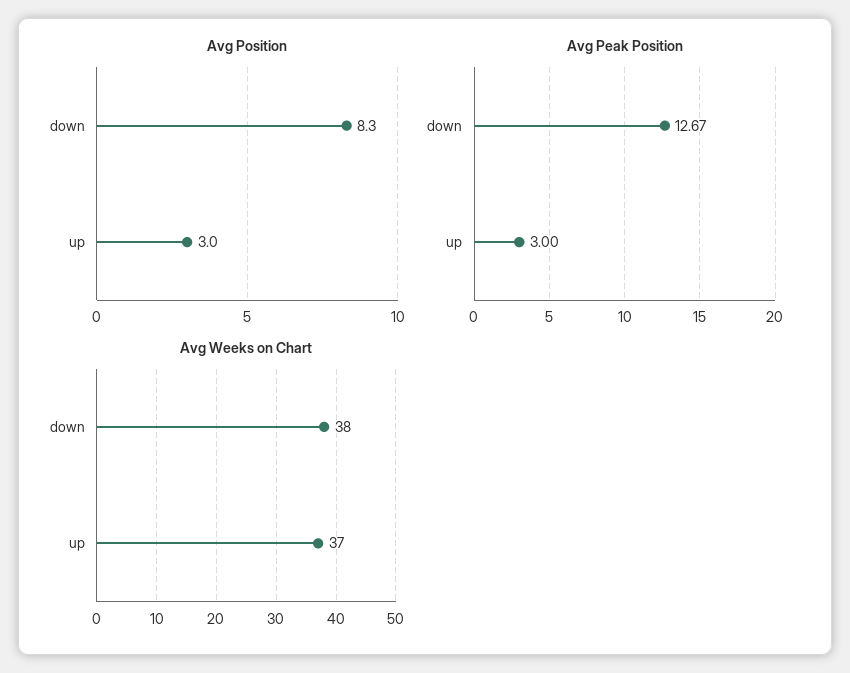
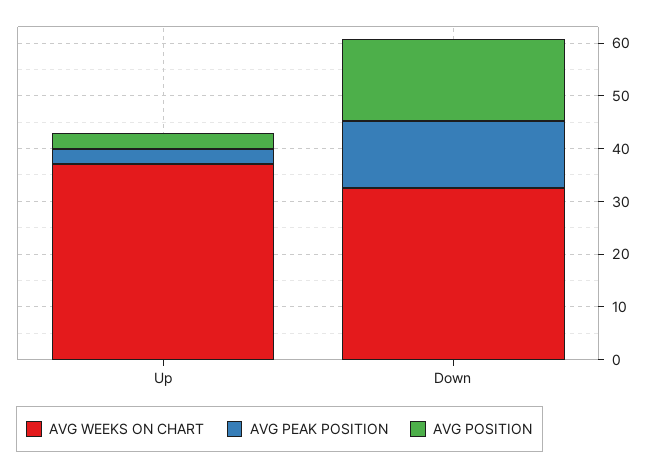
  {
    "Avg Position": {
-     "down": 8.3,
+     "down": 16,
      "up": 3
    },
    "Avg Peak Position": {
      "down": 12.67,
      "up": 3
    },
    "Avg Weeks on Chart": {
-     "down": 38,
+     "down": 32,
      "up": 37
    }
  }

